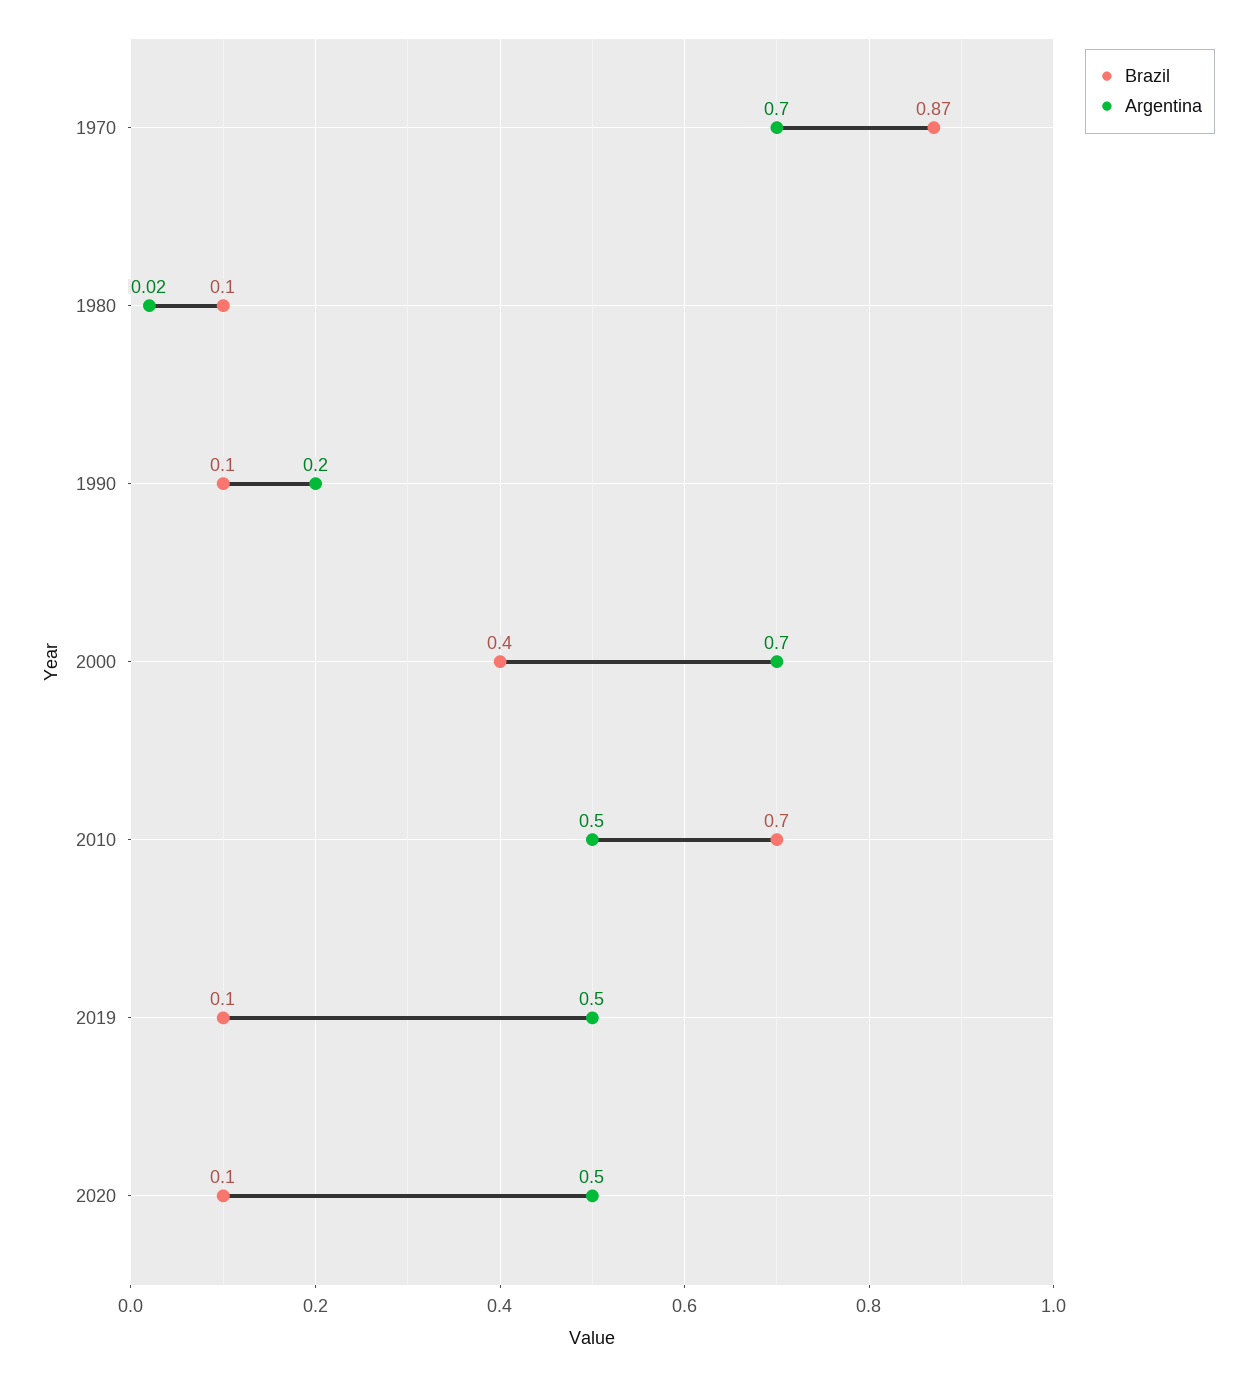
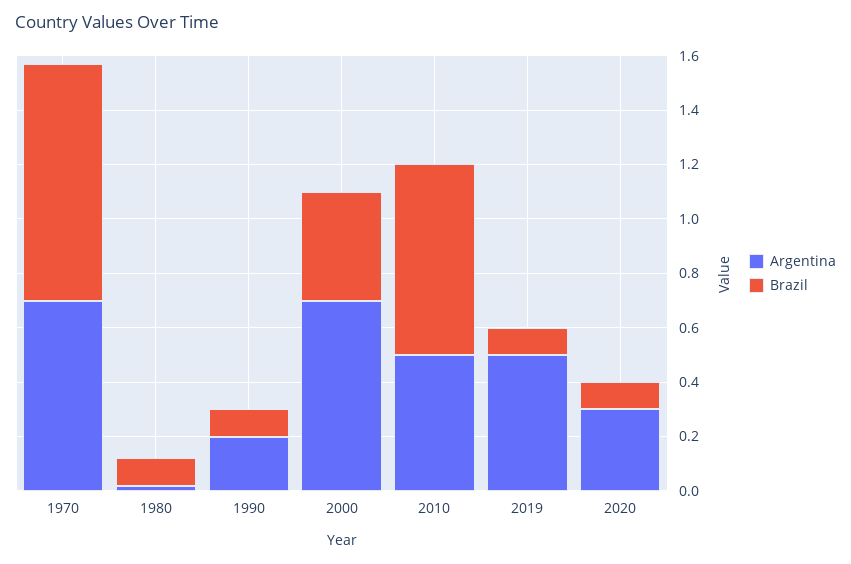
  {
    "Brazil": {
      "1970": 0.87,
      "1980": 0.1,
      "1990": 0.1,
      "2000": 0.4,
      "2010": 0.7,
      "2019": 0.1,
      "2020": 0.1
    },
    "Argentina": {
      "1970": 0.7,
      "1980": 0.02,
      "1990": 0.2,
      "2000": 0.7,
      "2010": 0.5,
      "2019": 0.5,
-     "2020": 0.5
+     "2020": 0.3
    }
  }

